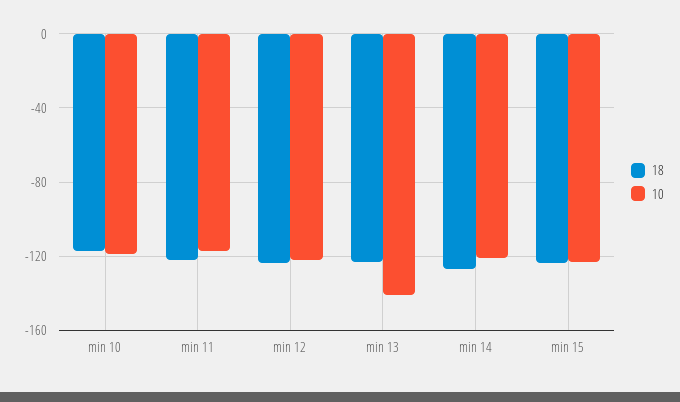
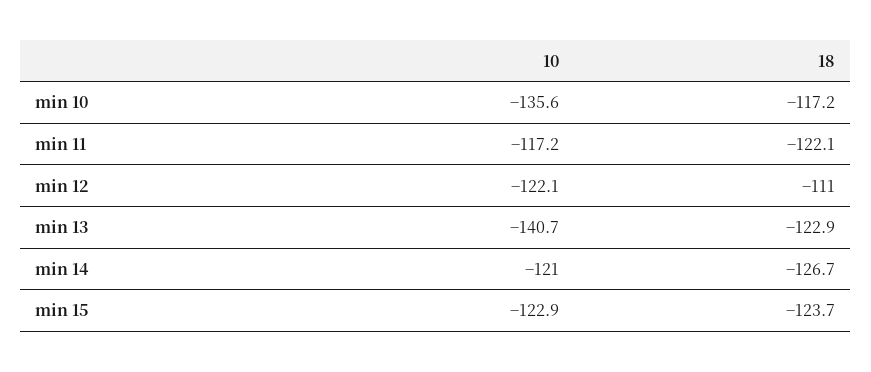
  {
    "18": {
      "min 10": -117.2,
      "min 11": -122.1,
-     "min 12": -125,
+     "min 12": -111,
      "min 13": -122.9,
      "min 14": -126.7,
      "min 15": -123.7
    },
    "10": {
-     "min 10": -120,
+     "min 10": -135.6,
      "min 11": -117.2,
      "min 12": -122.1,
      "min 13": -140.7,
      "min 14": -121,
      "min 15": -122.9
    }
  }

